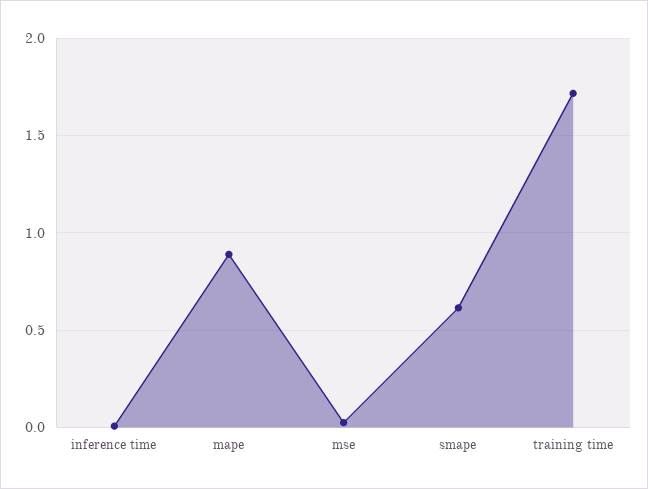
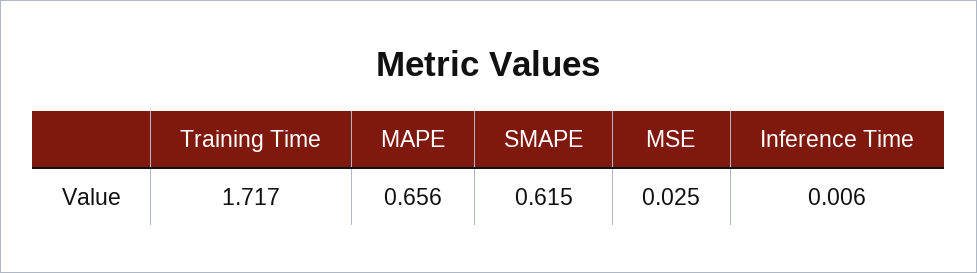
  {
    "inference time": 0.006,
-   "mape": 0.9,
+   "mape": 0.656,
    "mse": 0.025,
    "smape": 0.615,
    "training time": 1.717
  }

